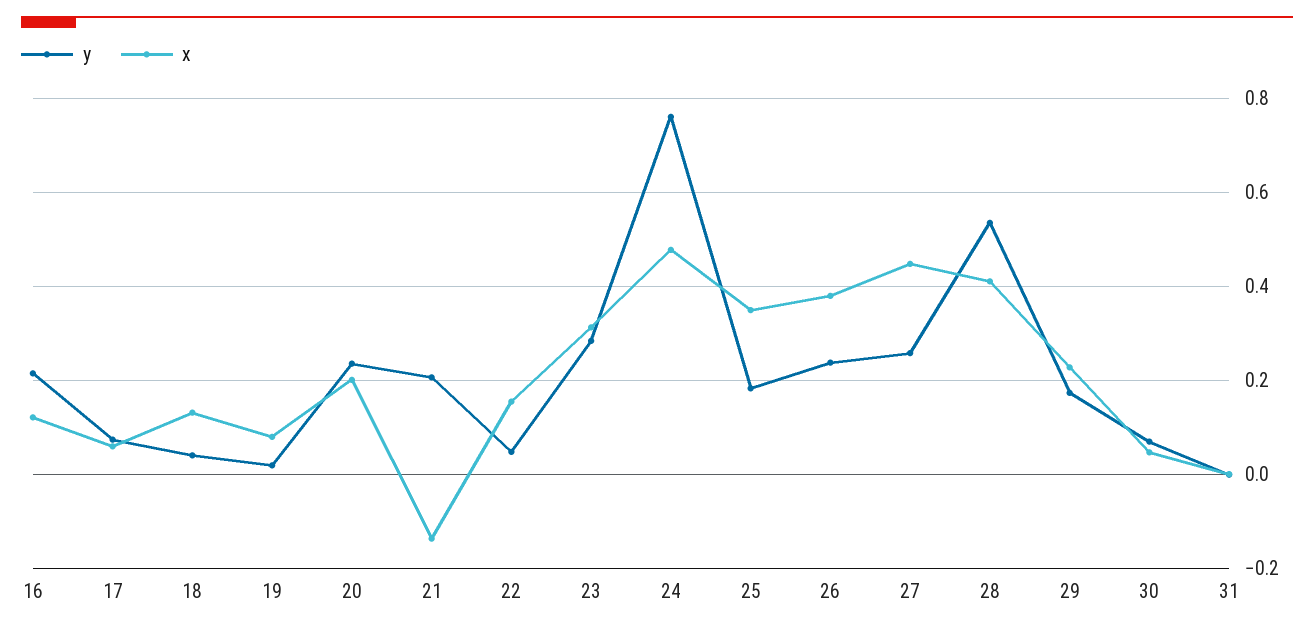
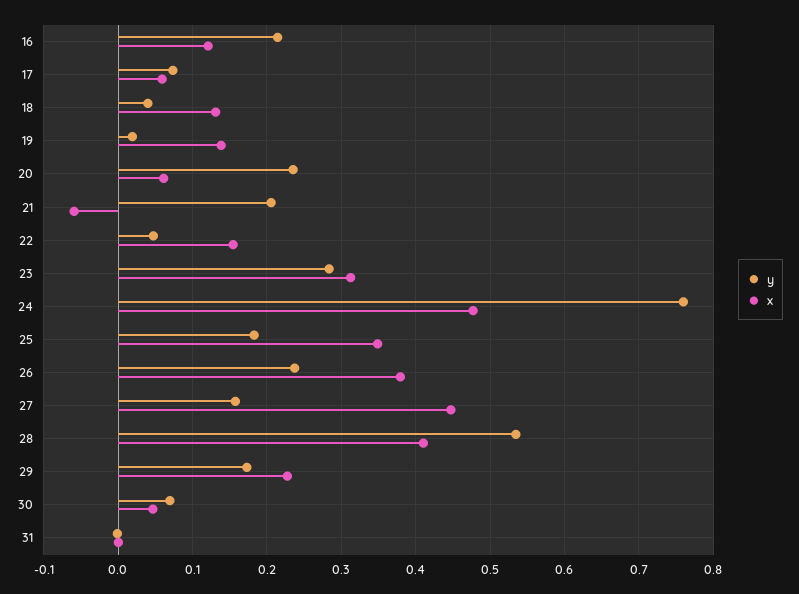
  {
    "y": {
      "16": 0.21,
      "17": 0.07,
      "18": 0.04,
      "19": 0.02,
      "20": 0.24,
      "21": 0.21,
      "22": 0.05,
      "23": 0.28,
      "24": 0.76,
      "25": 0.18,
      "26": 0.24,
-     "27": 0.26,
+     "27": 0.16,
      "28": 0.53,
      "29": 0.17,
      "30": 0.07,
      "31": 0
    },
    "x": {
      "16": 0.12,
      "17": 0.06,
      "18": 0.13,
-     "19": 0.08,
+     "19": 0.14,
-     "20": 0.2,
+     "20": 0.06,
-     "21": -0.14,
+     "21": -0.06,
      "22": 0.15,
      "23": 0.31,
      "24": 0.48,
      "25": 0.35,
      "26": 0.38,
      "27": 0.45,
      "28": 0.41,
      "29": 0.23,
      "30": 0.05,
      "31": 0
    }
  }

